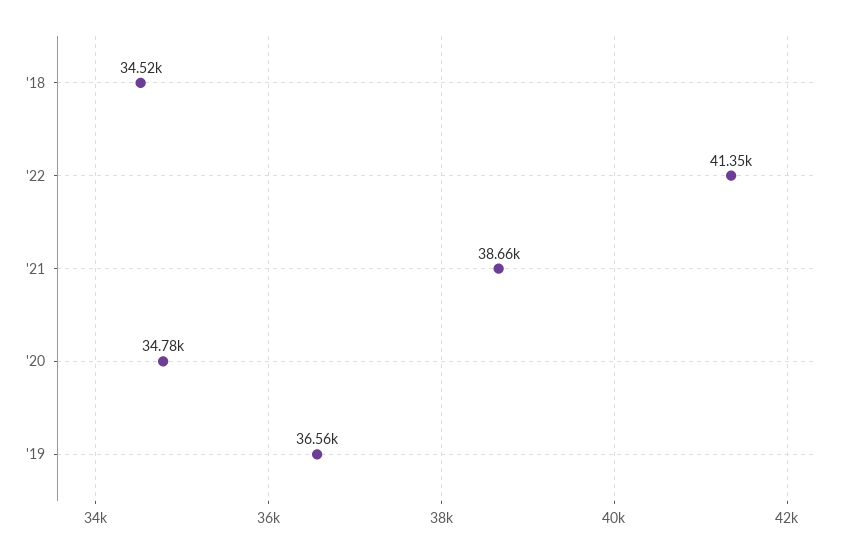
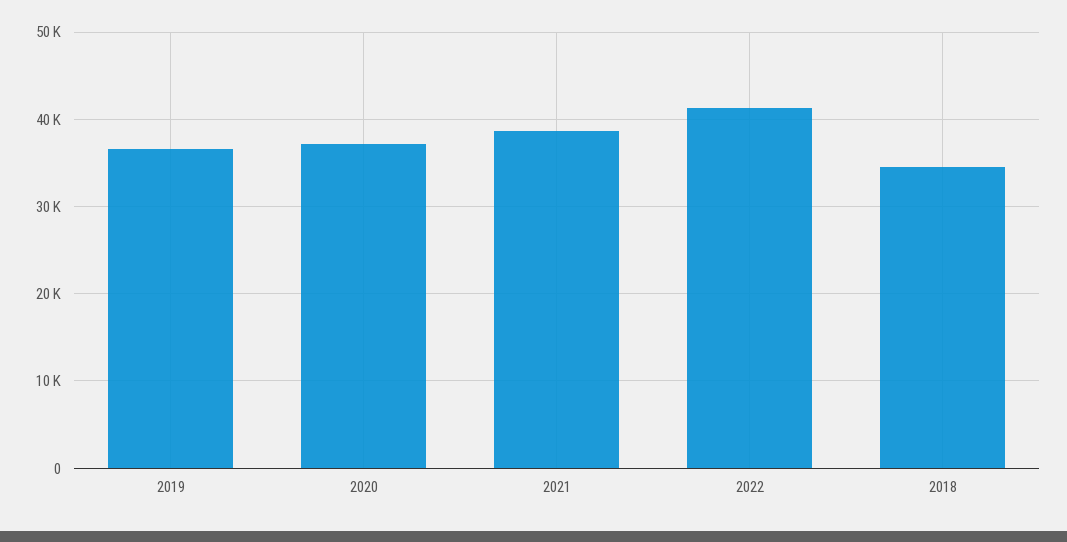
  {
    "'18": 34520,
    "'22": 41350,
    "'21": 38660,
-   "'20": 34780,
+   "'20": 37000,
    "'19": 36560
  }

